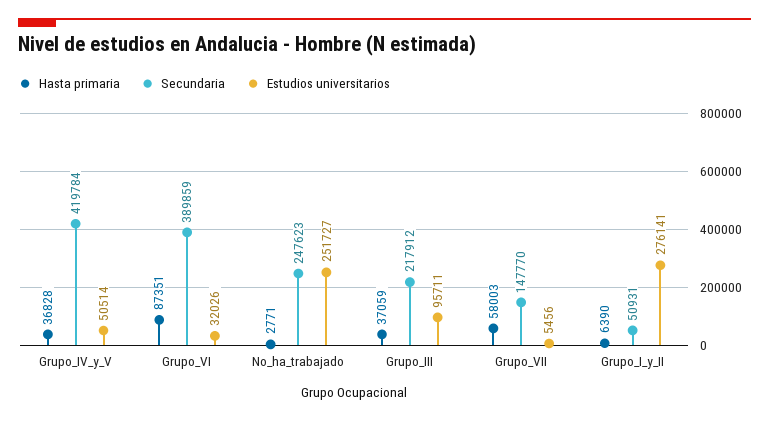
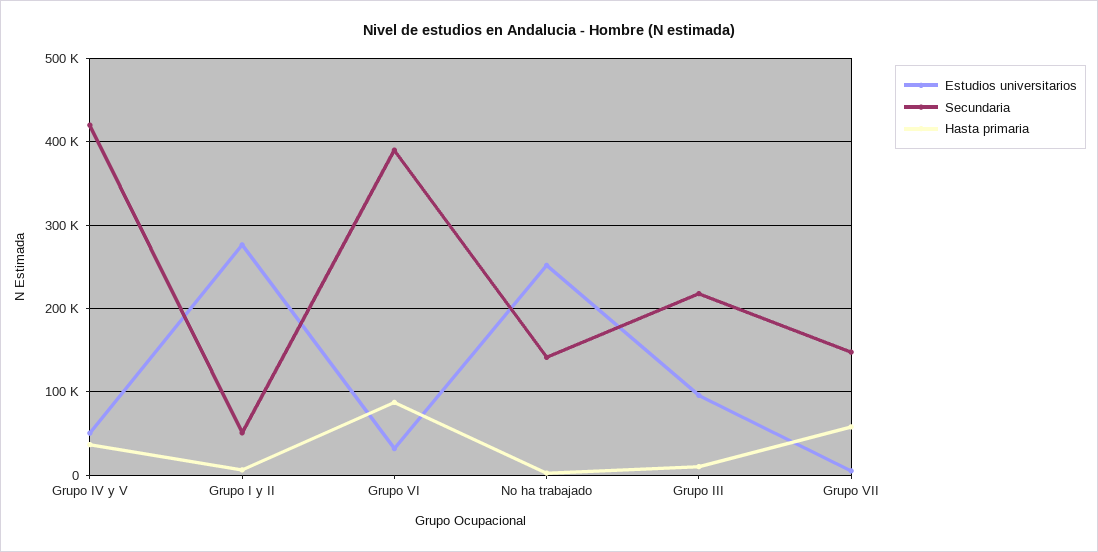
  {
    "Hasta primaria": {
      "Grupo_IV_y_V": 36828,
      "Grupo_VI": 87351,
      "No_ha_trabajado": 2771,
-     "Grupo_III": 37059,
+     "Grupo_III": 10000,
      "Grupo_VII": 58003,
      "Grupo_I_y_II": 6390
    },
    "Secundaria": {
      "Grupo_IV_y_V": 419784,
      "Grupo_VI": 389859,
-     "No_ha_trabajado": 247623,
+     "No_ha_trabajado": 140000,
      "Grupo_III": 217912,
      "Grupo_VII": 147770,
      "Grupo_I_y_II": 50931
    },
    "Estudios universitarios": {
      "Grupo_IV_y_V": 50514,
      "Grupo_VI": 32026,
      "No_ha_trabajado": 251727,
      "Grupo_III": 95711,
      "Grupo_VII": 5456,
      "Grupo_I_y_II": 276141
    }
  }

